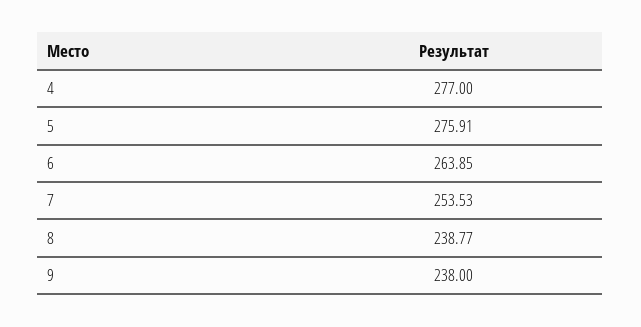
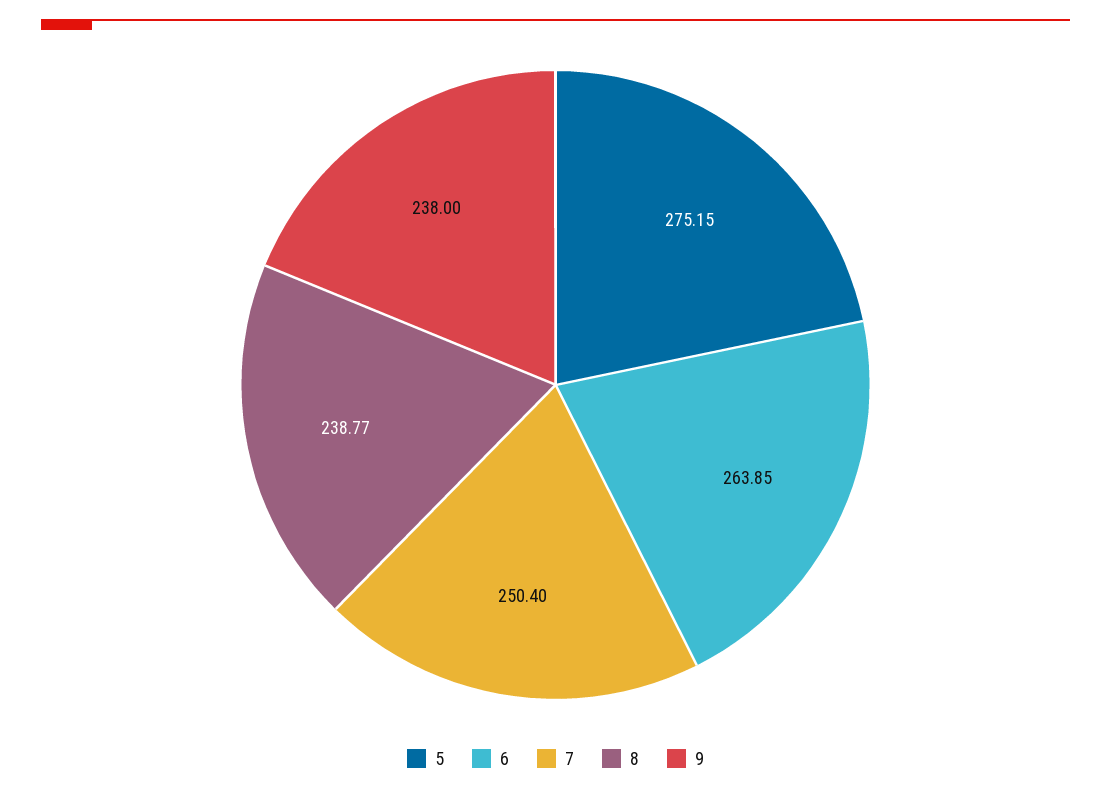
  {
-   "4": 277,
-   "5": 275.91,
+   "5": 275.15,
    "6": 263.85,
-   "7": 253.53,
+   "7": 250.4,
    "8": 238.77,
    "9": 238
  }

